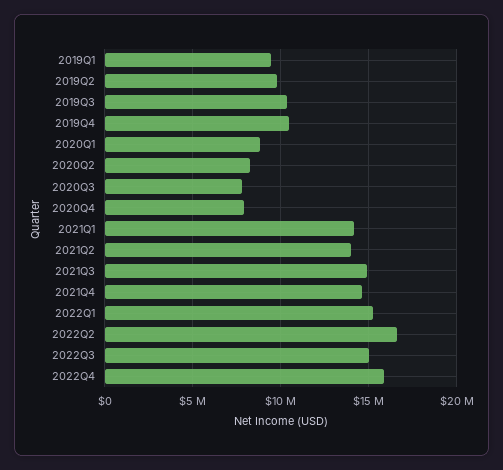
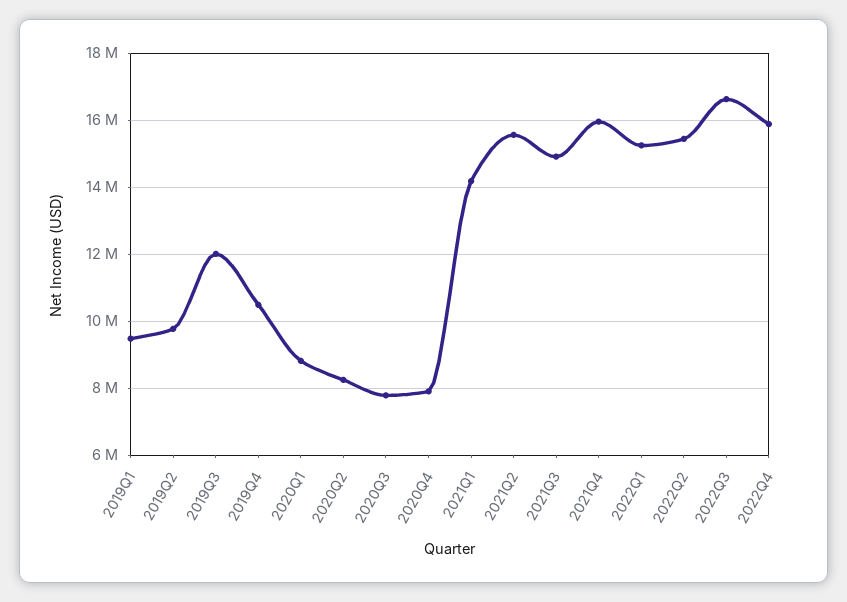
  {
    "2019Q1": 9400000,
    "2019Q2": 9800000,
-   "2019Q3": 10500000,
+   "2019Q3": 12000000,
    "2019Q4": 10400000,
    "2020Q1": 8800000,
    "2020Q2": 8200000,
    "2020Q3": 7800000,
    "2020Q4": 7800000,
    "2021Q1": 14200000,
-   "2021Q2": 14000000,
+   "2021Q2": 15600000,
    "2021Q3": 15000000,
-   "2021Q4": 14500000,
+   "2021Q4": 16000000,
    "2022Q1": 15200000,
-   "2022Q2": 16500000,
+   "2022Q2": 15400000,
-   "2022Q3": 15000000,
+   "2022Q3": 16600000,
    "2022Q4": 15800000
  }

